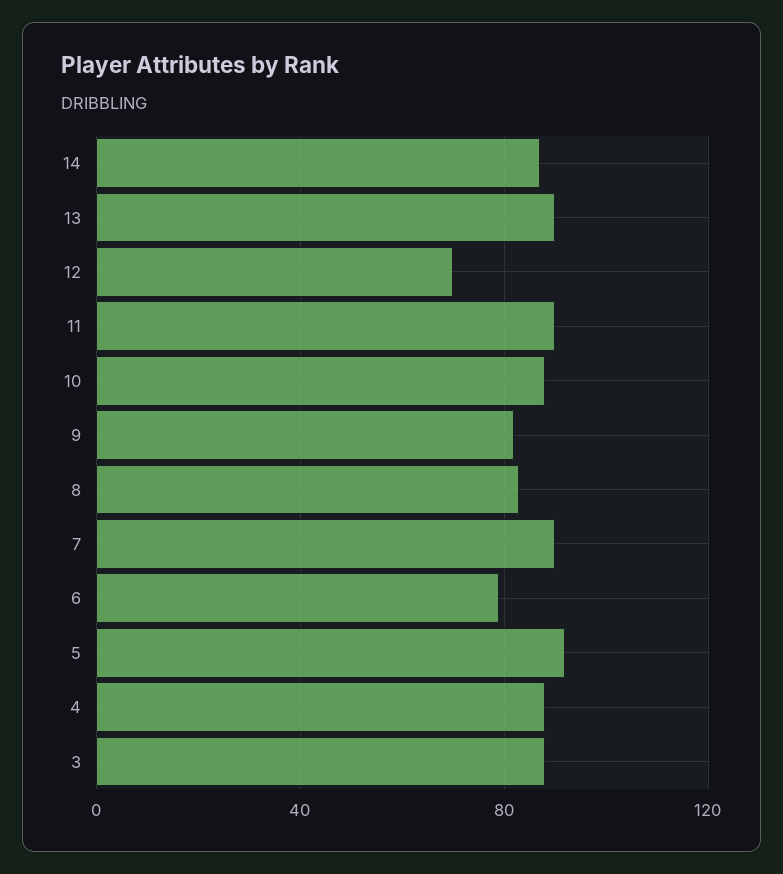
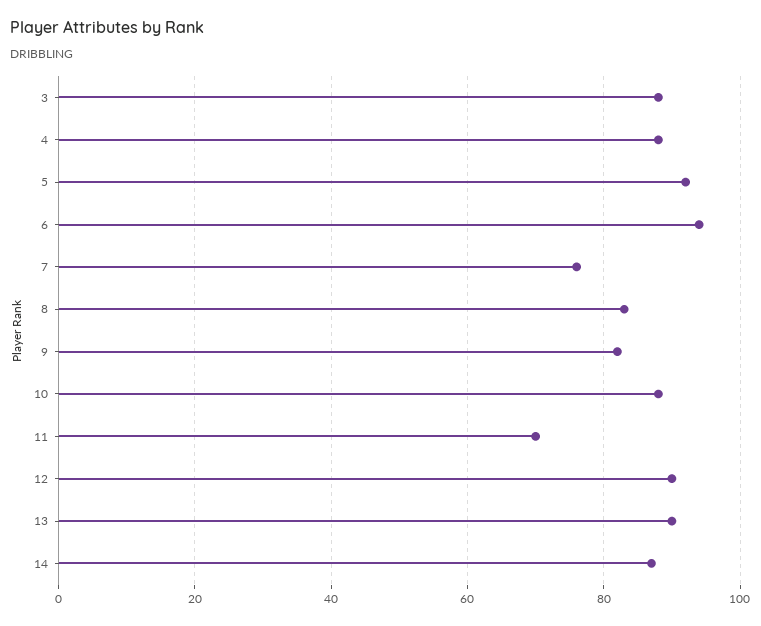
  {
    "14": 85,
    "13": 90,
-   "12": 70,
+   "12": 90,
-   "11": 90,
+   "11": 70,
    "10": 90,
    "9": 80,
    "8": 85,
-   "7": 90,
+   "7": 75,
-   "6": 80,
+   "6": 95,
    "5": 90,
    "4": 90,
    "3": 90
  }

